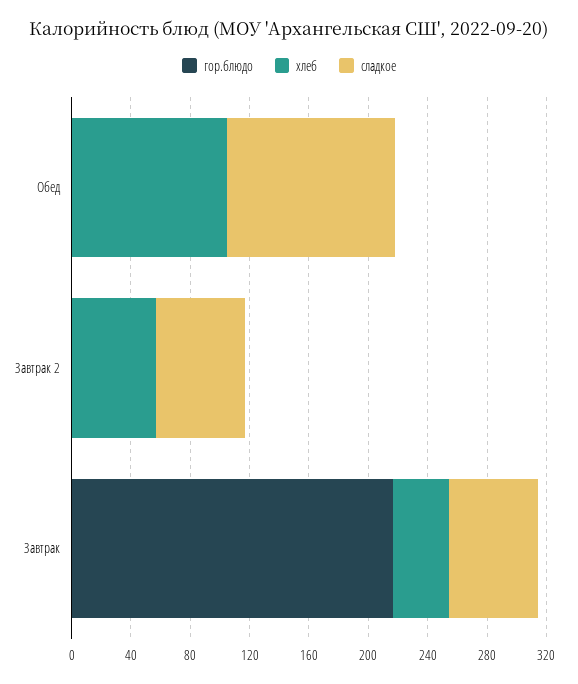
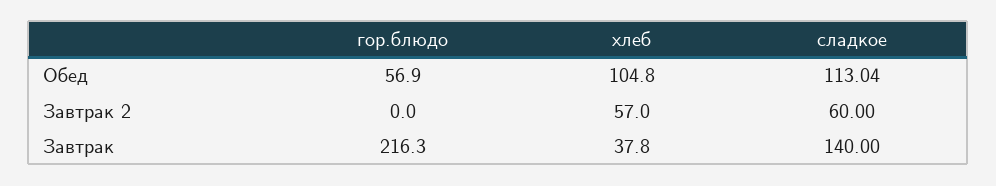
  {
    "гор.блюдо": {
-     "Обед": 0,
+     "Обед": 56.9,
      "Завтрак 2": 0,
      "Завтрак": 216.3
    },
    "хлеб": {
      "Обед": 104.8,
      "Завтрак 2": 57,
      "Завтрак": 37.8
    },
    "сладкое": {
      "Обед": 113.04,
      "Завтрак 2": 60,
-     "Завтрак": 60
+     "Завтрак": 140
    }
  }

